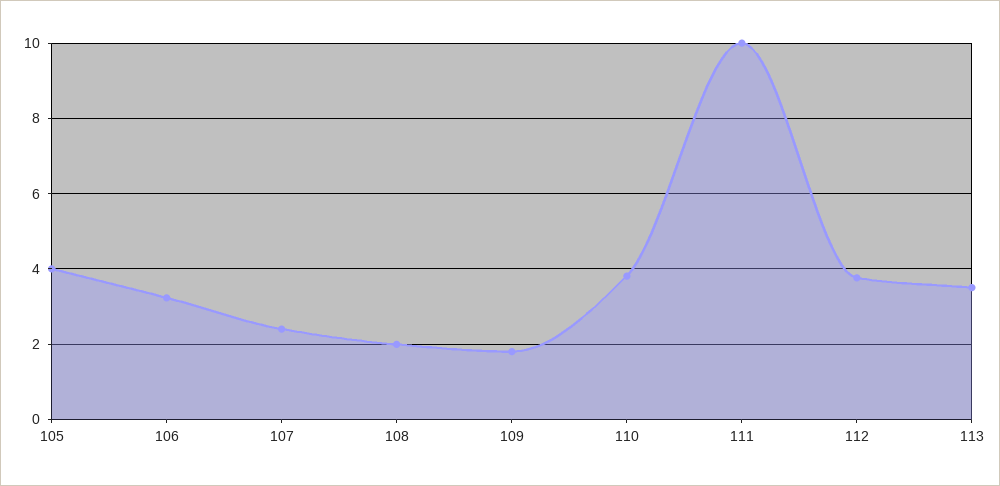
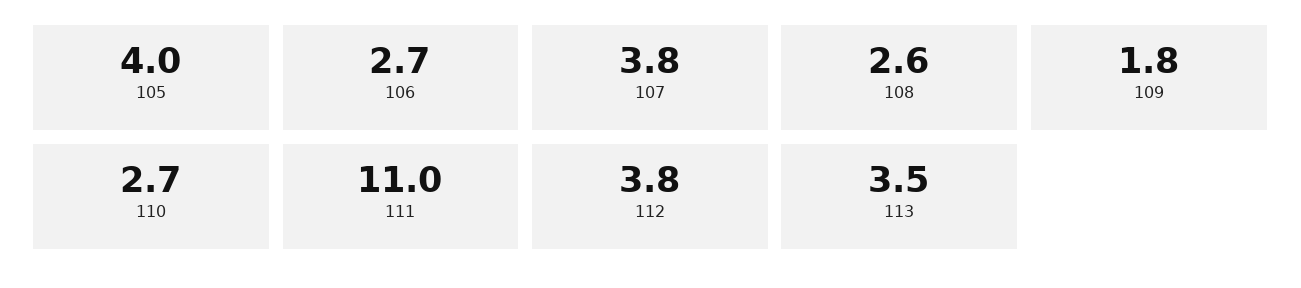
  {
    "105": 4,
-   "106": 3.2,
+   "106": 2.7,
-   "107": 2.4,
+   "107": 3.8,
-   "108": 2,
+   "108": 2.6,
    "109": 1.8,
-   "110": 3.8,
+   "110": 2.7,
-   "111": 10,
+   "111": 11,
    "112": 3.8,
    "113": 3.5
  }

